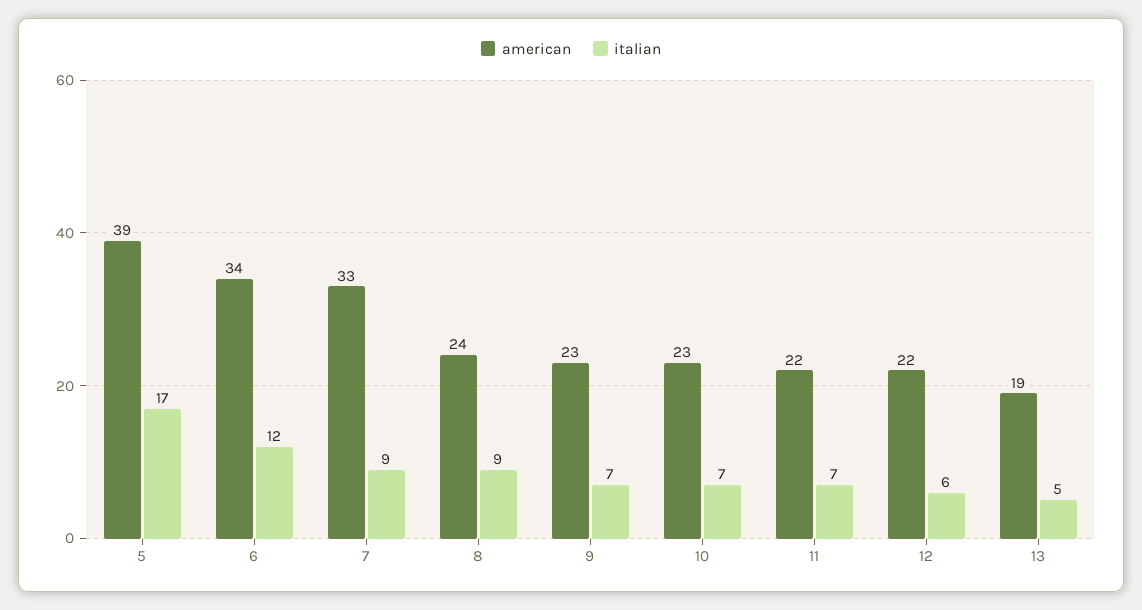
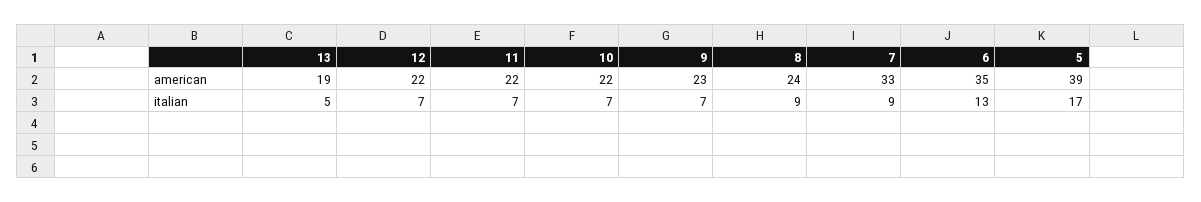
  {
    "american": {
      "5": 39,
-     "6": 34,
+     "6": 35,
      "7": 33,
      "8": 24,
      "9": 23,
-     "10": 23,
+     "10": 22,
      "11": 22,
      "12": 22,
      "13": 19
    },
    "italian": {
      "5": 17,
-     "6": 12,
+     "6": 13,
      "7": 9,
      "8": 9,
      "9": 7,
      "10": 7,
      "11": 7,
-     "12": 6,
+     "12": 7,
      "13": 5
    }
  }

